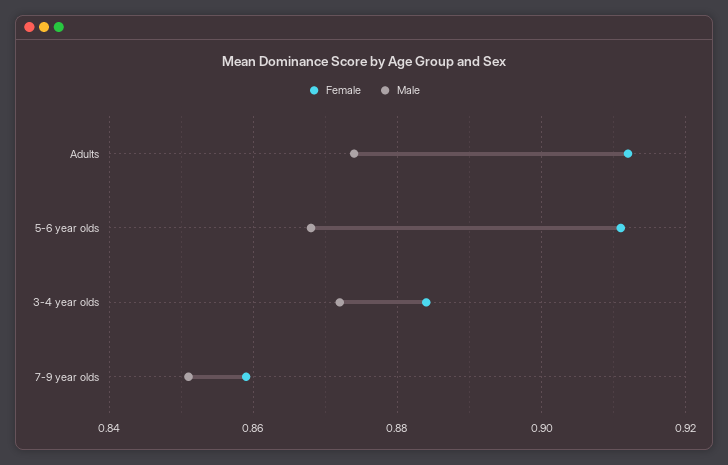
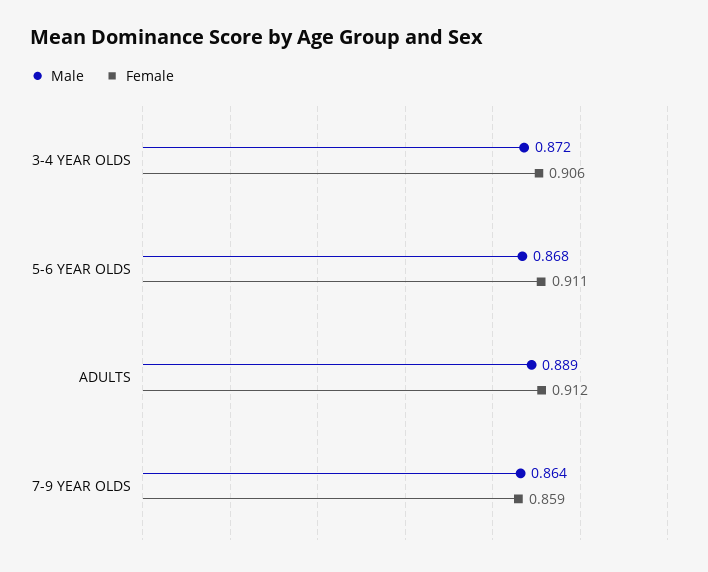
  {
    "Female": {
      "Adults": 0.912,
      "5-6 year olds": 0.911,
-     "3-4 year olds": 0.885,
+     "3-4 year olds": 0.906,
      "7-9 year olds": 0.859
    },
    "Male": {
-     "Adults": 0.875,
+     "Adults": 0.889,
      "5-6 year olds": 0.868,
      "3-4 year olds": 0.872,
-     "7-9 year olds": 0.85
+     "7-9 year olds": 0.864
    }
  }

